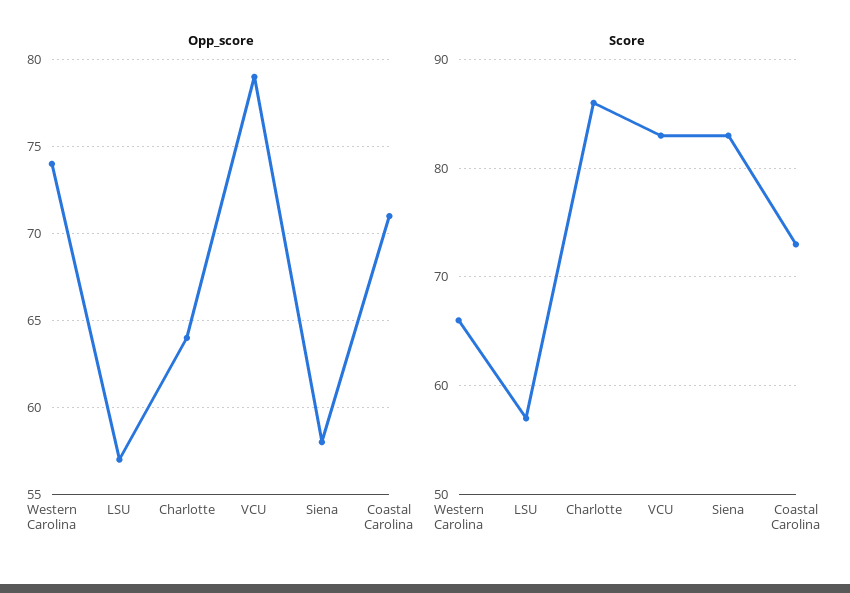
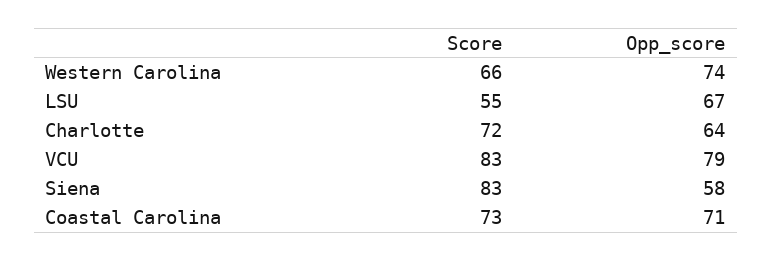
  {
    "Opp_score": {
      "Western Carolina": 74,
-     "LSU": 57,
+     "LSU": 67,
      "Charlotte": 64,
      "VCU": 79,
      "Siena": 58,
      "Coastal Carolina": 71
    },
    "Score": {
      "Western Carolina": 66,
-     "LSU": 57,
+     "LSU": 55,
-     "Charlotte": 86,
+     "Charlotte": 72,
      "VCU": 83,
      "Siena": 83,
      "Coastal Carolina": 73
    }
  }

